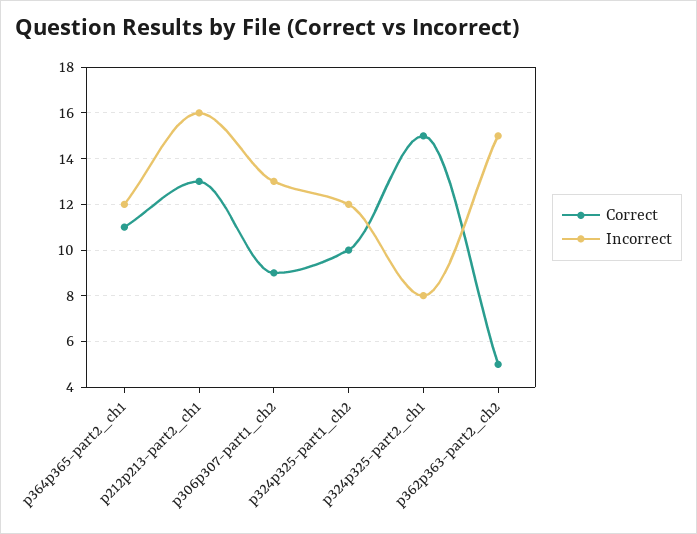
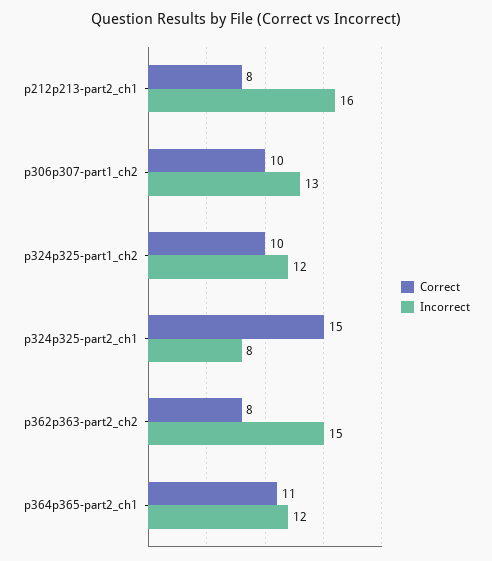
  {
    "Correct": {
      "p364p365-part2_ch1": 11,
-     "p212p213-part2_ch1": 13,
+     "p212p213-part2_ch1": 8,
-     "p306p307-part1_ch2": 9,
+     "p306p307-part1_ch2": 10,
      "p324p325-part1_ch2": 10,
      "p324p325-part2_ch1": 15,
-     "p362p363-part2_ch2": 5
+     "p362p363-part2_ch2": 8
    },
    "Incorrect": {
      "p364p365-part2_ch1": 12,
      "p212p213-part2_ch1": 16,
      "p306p307-part1_ch2": 13,
      "p324p325-part1_ch2": 12,
      "p324p325-part2_ch1": 8,
      "p362p363-part2_ch2": 15
    }
  }

